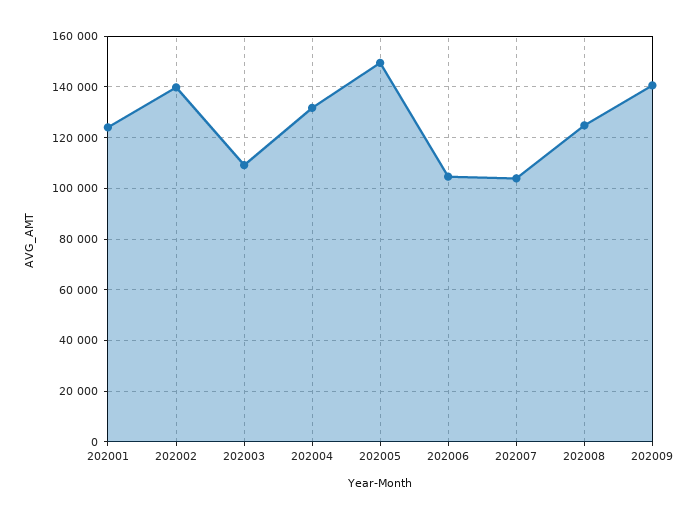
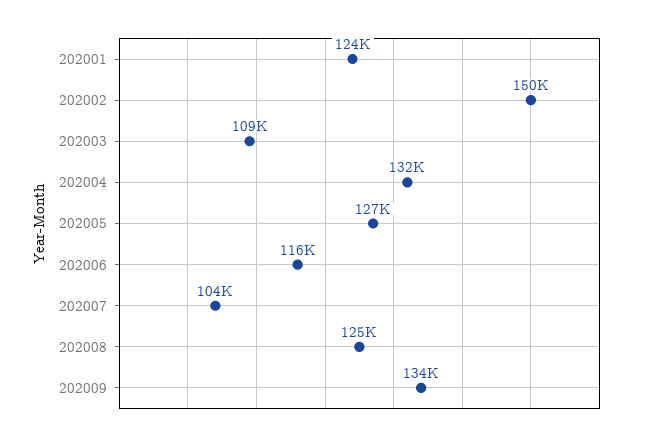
  {
    "202001": 124000,
-   "202002": 140000,
+   "202002": 150000,
    "202003": 109000,
    "202004": 132000,
-   "202005": 150000,
+   "202005": 127000,
-   "202006": 105000,
+   "202006": 116000,
    "202007": 104000,
    "202008": 125000,
-   "202009": 140000
+   "202009": 134000
  }

